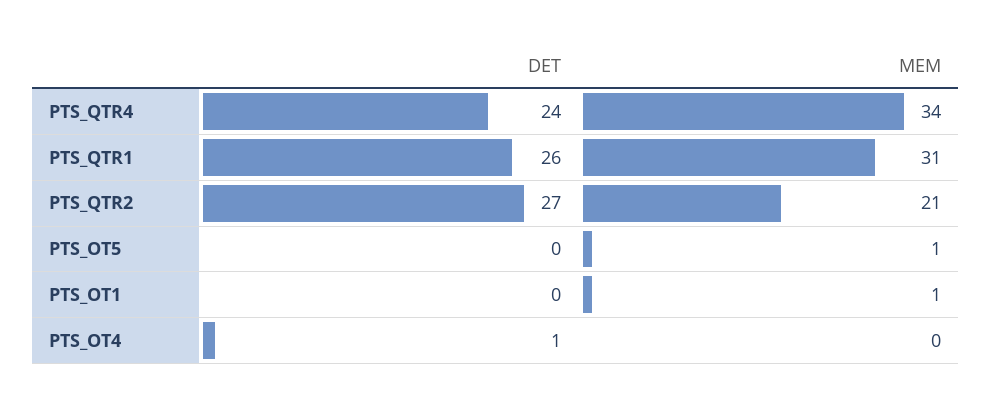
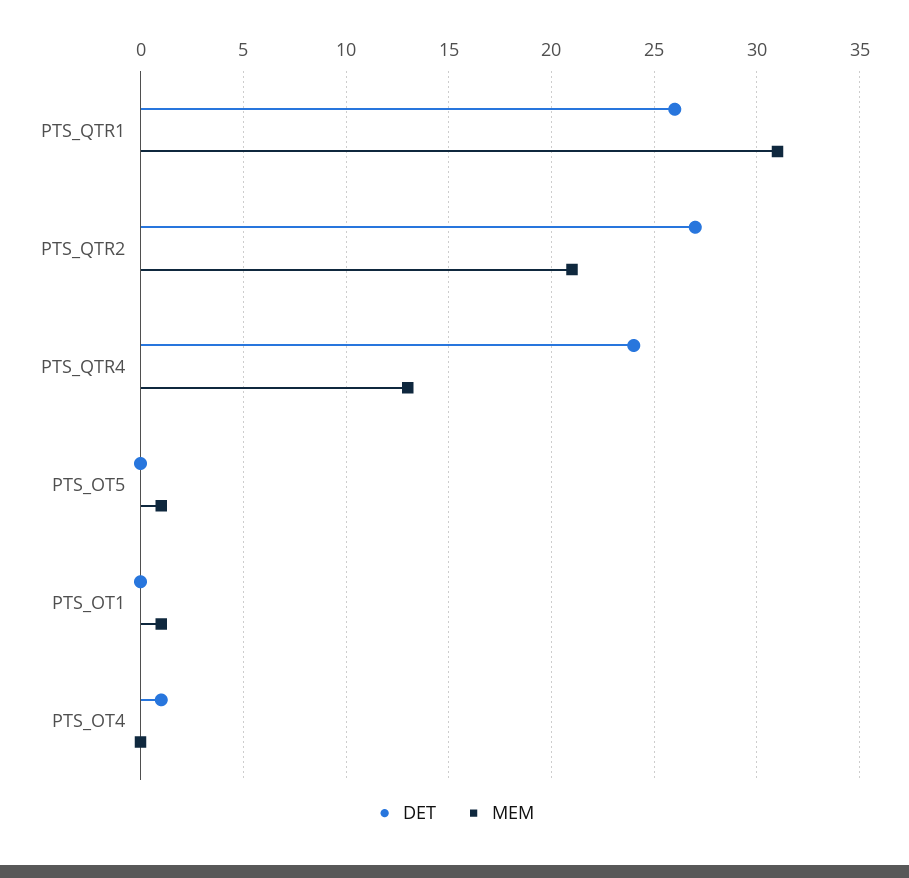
  {
    "DET": {
      "PTS_QTR4": 24,
      "PTS_QTR1": 26,
      "PTS_QTR2": 27,
      "PTS_OT5": 0,
      "PTS_OT1": 0,
      "PTS_OT4": 1
    },
    "MEM": {
-     "PTS_QTR4": 34,
+     "PTS_QTR4": 13,
      "PTS_QTR1": 31,
      "PTS_QTR2": 21,
      "PTS_OT5": 1,
      "PTS_OT1": 1,
      "PTS_OT4": 0
    }
  }

